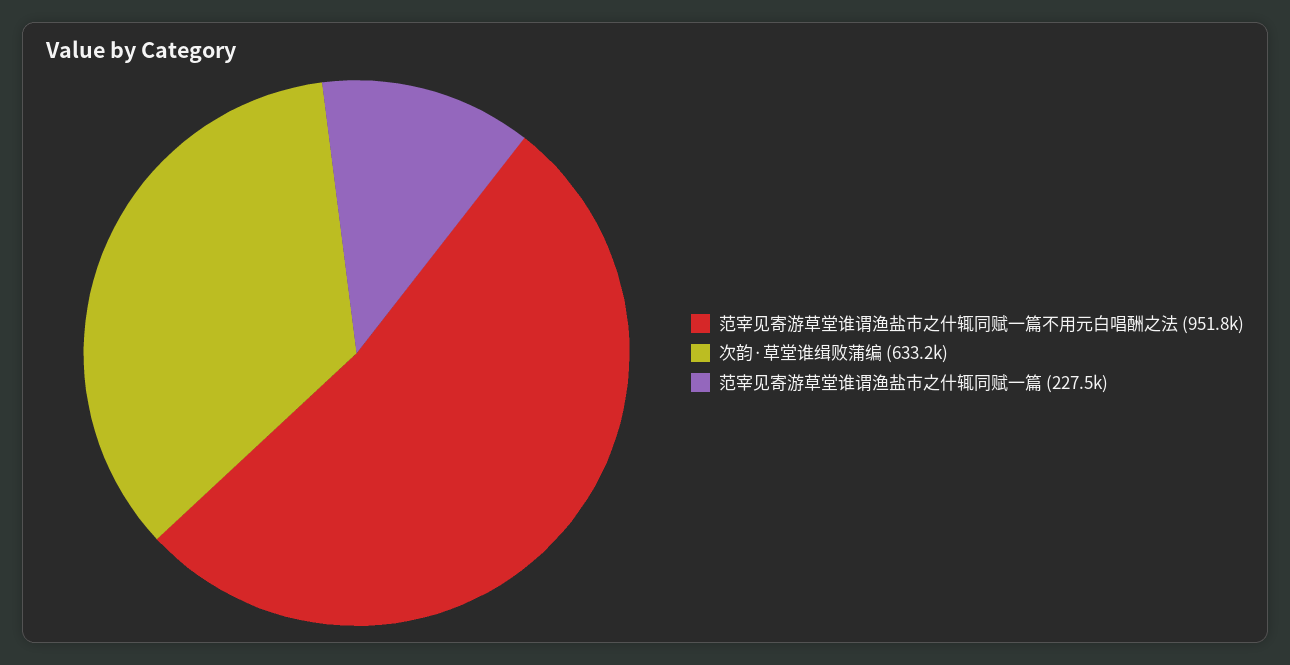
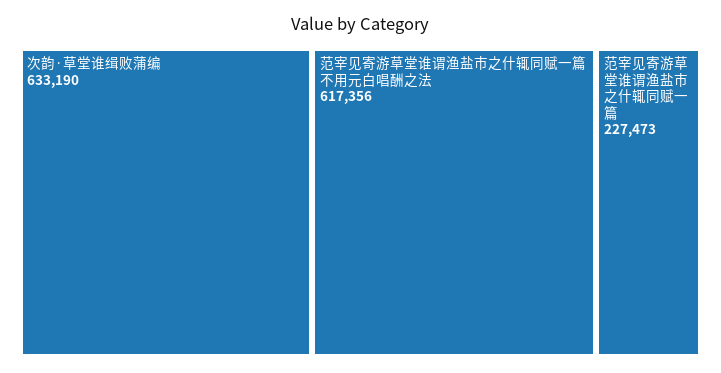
  {
-   "范宰见寄游草堂谁谓渔盐市之什辄同赋一篇不用元白唱酬之法": 951800,
+   "范宰见寄游草堂谁谓渔盐市之什辄同赋一篇不用元白唱酬之法": 617356,
    "次韵·草堂谁缉败蒲编": 633190,
    "范宰见寄游草堂谁谓渔盐市之什辄同赋一篇": 227473
  }

